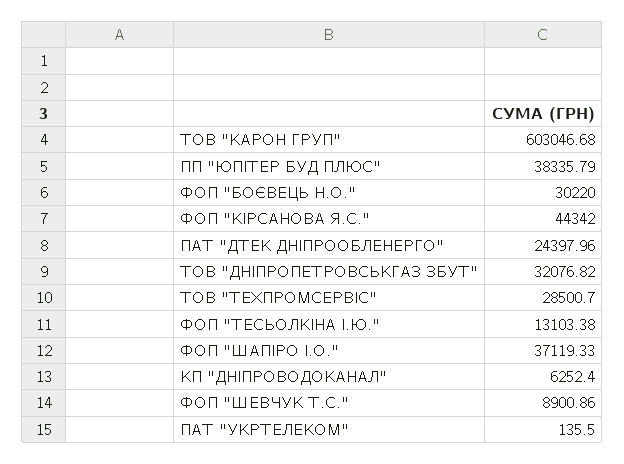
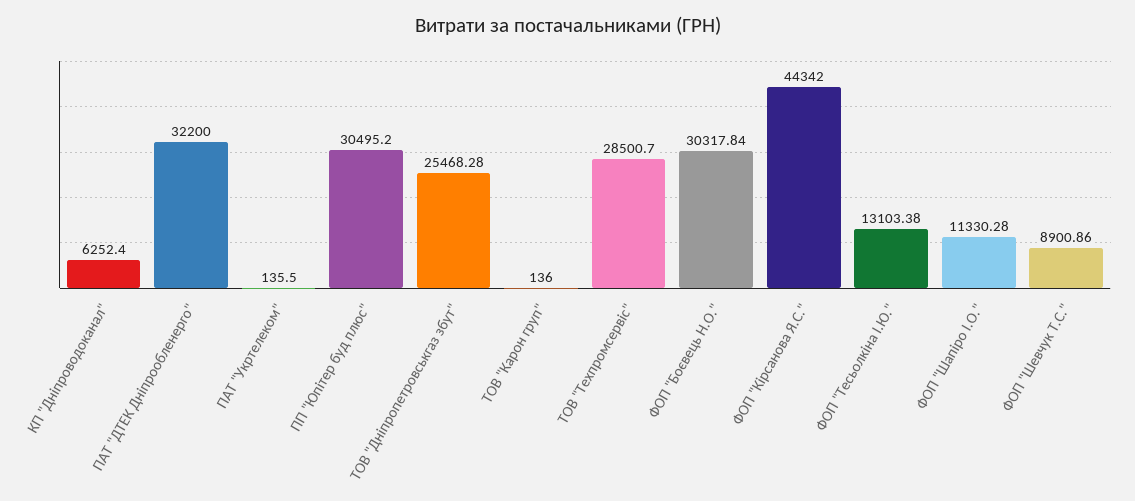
  {
-   "ТОВ \"КАРОН ГРУП\"": 603046.68,
+   "ТОВ \"КАРОН ГРУП\"": 136,
-   "ПП \"ЮПІТЕР БУД ПЛЮС\"": 38335.79,
+   "ПП \"ЮПІТЕР БУД ПЛЮС\"": 30495.2,
-   "ФОП \"БОЄВЕЦЬ Н.О.\"": 30220,
+   "ФОП \"БОЄВЕЦЬ Н.О.\"": 30317.84,
    "ФОП \"КІРСАНОВА Я.С.\"": 44342,
-   "ПАТ \"ДТЕК ДНІПРООБЛЕНЕРГО\"": 24397.96,
+   "ПАТ \"ДТЕК ДНІПРООБЛЕНЕРГО\"": 32200,
-   "ТОВ \"ДНІПРОПЕТРОВСЬКГАЗ ЗБУТ\"": 32076.82,
+   "ТОВ \"ДНІПРОПЕТРОВСЬКГАЗ ЗБУТ\"": 25468.28,
    "ТОВ \"ТЕХПРОМСЕРВІС\"": 28500.7,
    "ФОП \"ТЕСЬОЛКІНА І.Ю.\"": 13103.38,
-   "ФОП \"ШАПІРО І.О.\"": 37119.33,
+   "ФОП \"ШАПІРО І.О.\"": 11330.28,
    "КП \"ДНІПРОВОДОКАНАЛ\"": 6252.4,
    "ФОП \"ШЕВЧУК Т.С.\"": 8900.86,
    "ПАТ \"УКРТЕЛЕКОМ\"": 135.5
  }

